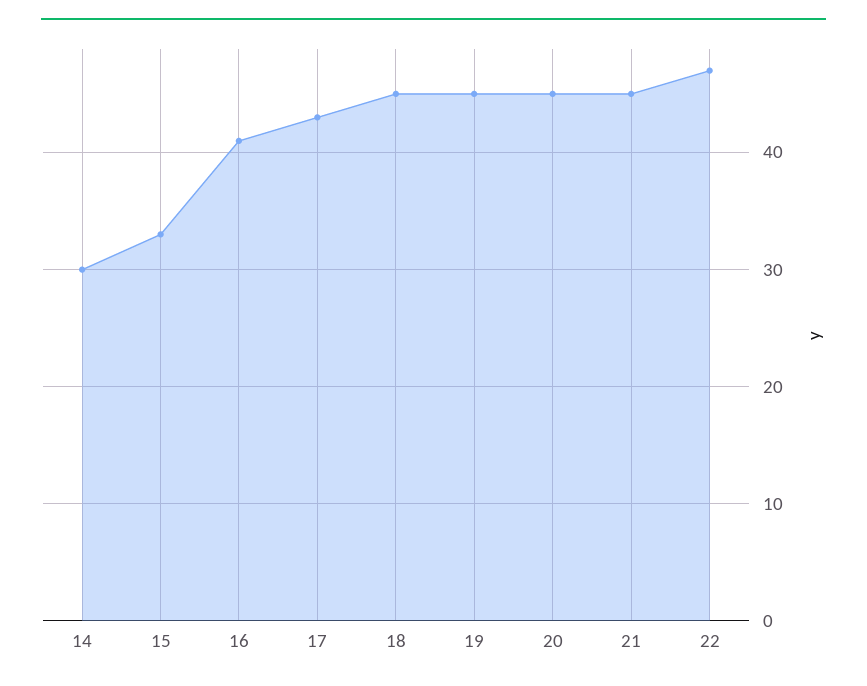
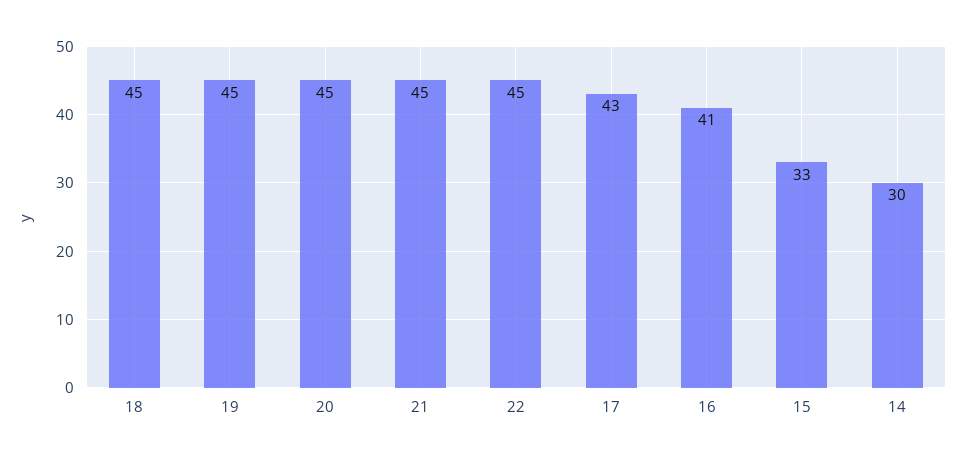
  {
    "14": 30,
    "15": 33,
    "16": 41,
    "17": 43,
    "18": 45,
    "19": 45,
    "20": 45,
    "21": 45,
-   "22": 47
+   "22": 45
  }

